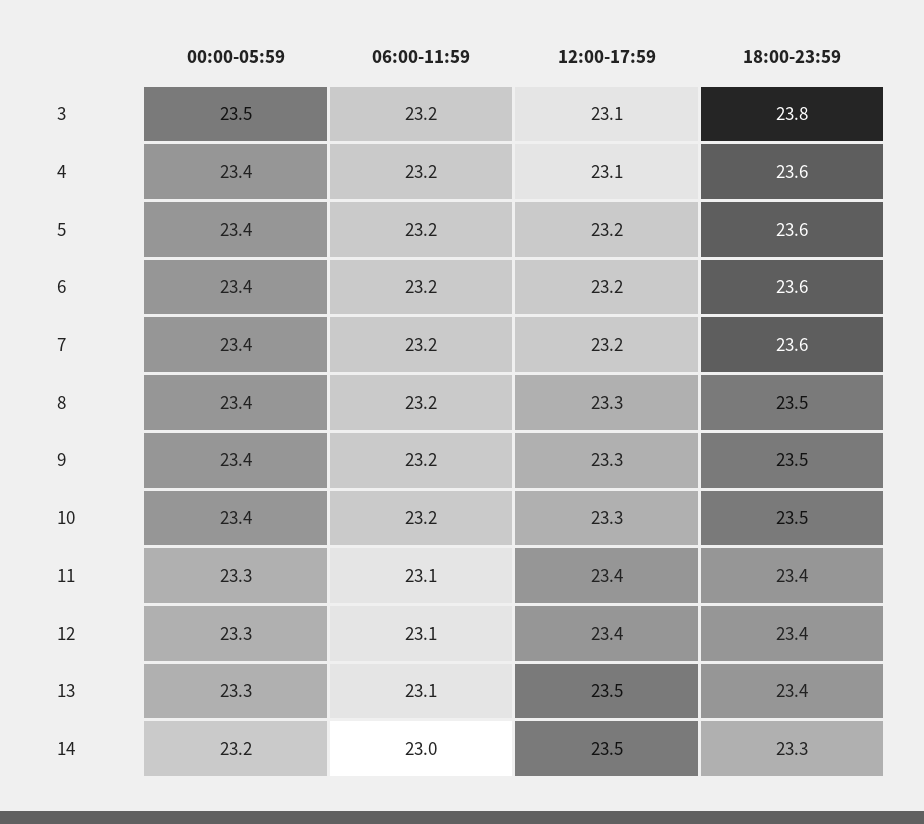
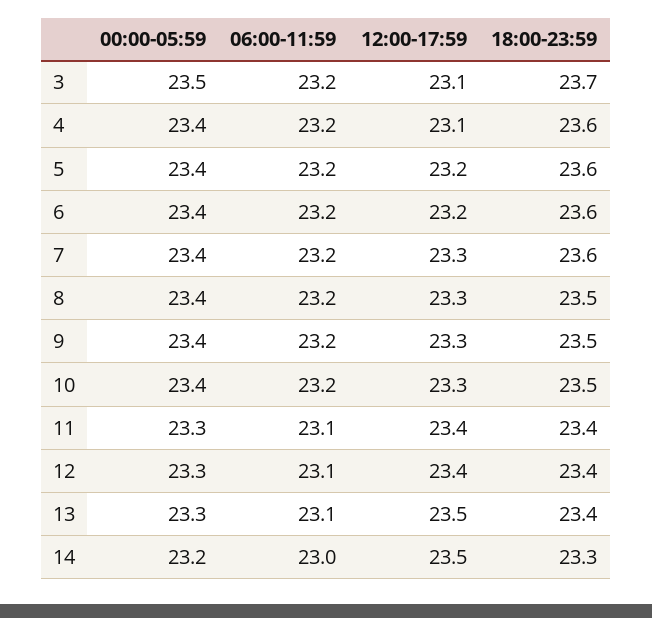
  {
    "00:00-05:59": {
      "3": 23.5,
      "4": 23.4,
      "5": 23.4,
      "6": 23.4,
      "7": 23.4,
      "8": 23.4,
      "9": 23.4,
      "10": 23.4,
      "11": 23.3,
      "12": 23.3,
      "13": 23.3,
      "14": 23.2
    },
    "06:00-11:59": {
      "3": 23.2,
      "4": 23.2,
      "5": 23.2,
      "6": 23.2,
      "7": 23.2,
      "8": 23.2,
      "9": 23.2,
      "10": 23.2,
      "11": 23.1,
      "12": 23.1,
      "13": 23.1,
      "14": 23
    },
    "12:00-17:59": {
      "3": 23.1,
      "4": 23.1,
      "5": 23.2,
      "6": 23.2,
-     "7": 23.2,
+     "7": 23.3,
      "8": 23.3,
      "9": 23.3,
      "10": 23.3,
      "11": 23.4,
      "12": 23.4,
      "13": 23.5,
      "14": 23.5
    },
    "18:00-23:59": {
-     "3": 23.8,
+     "3": 23.7,
      "4": 23.6,
      "5": 23.6,
      "6": 23.6,
      "7": 23.6,
      "8": 23.5,
      "9": 23.5,
      "10": 23.5,
      "11": 23.4,
      "12": 23.4,
      "13": 23.4,
      "14": 23.3
    }
  }

